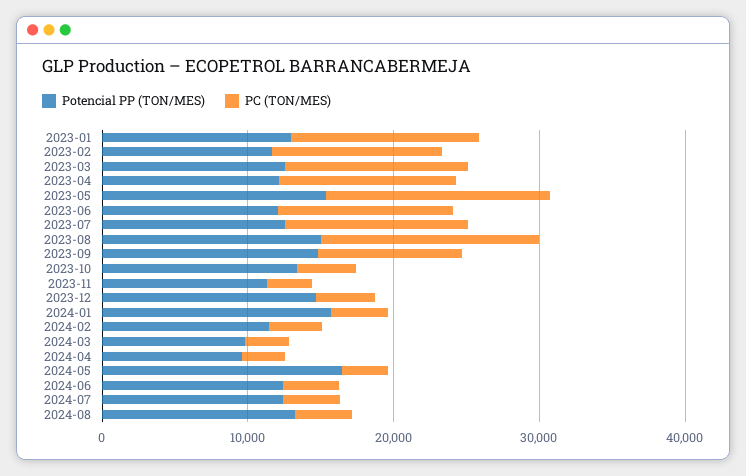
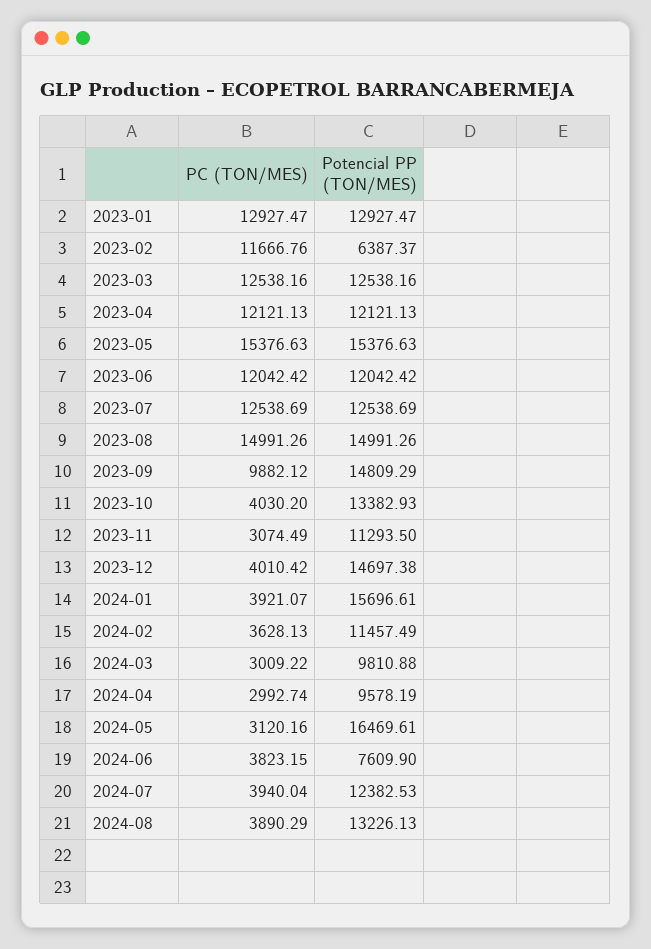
  {
    "Potencial PP (TON/MES)": {
      "2023-01": 12927.47,
-     "2023-02": 12000,
+     "2023-02": 6387.37,
      "2023-03": 12538.16,
      "2023-04": 12121.13,
      "2023-05": 15376.63,
      "2023-06": 12042.42,
      "2023-07": 12538.69,
      "2023-08": 14991.26,
      "2023-09": 14809.29,
      "2023-10": 13382.93,
      "2023-11": 11293.5,
      "2023-12": 14697.38,
      "2024-01": 15696.61,
      "2024-02": 11457.49,
      "2024-03": 9810.88,
      "2024-04": 9578.19,
      "2024-05": 16469.61,
-     "2024-06": 12000,
+     "2024-06": 7609.9,
      "2024-07": 12382.53,
      "2024-08": 13226.13
    },
    "PC (TON/MES)": {
      "2023-01": 12927.47,
      "2023-02": 11666.76,
      "2023-03": 12538.16,
      "2023-04": 12121.13,
      "2023-05": 15376.63,
      "2023-06": 12042.42,
      "2023-07": 12538.69,
      "2023-08": 14991.26,
      "2023-09": 9882.12,
      "2023-10": 4030.2,
      "2023-11": 3074.49,
      "2023-12": 4010.42,
      "2024-01": 3921.07,
      "2024-02": 3628.13,
      "2024-03": 3009.22,
      "2024-04": 2992.74,
      "2024-05": 3120.16,
      "2024-06": 3823.15,
      "2024-07": 3940.04,
      "2024-08": 3890.29
    }
  }

